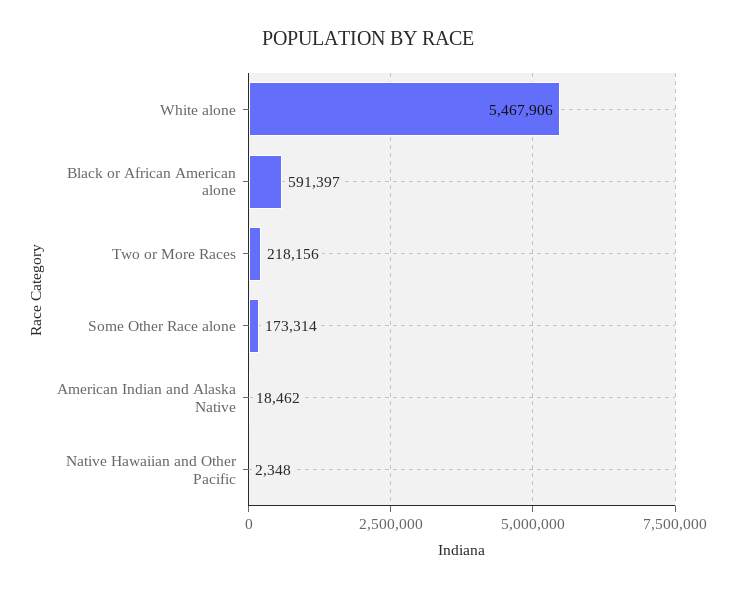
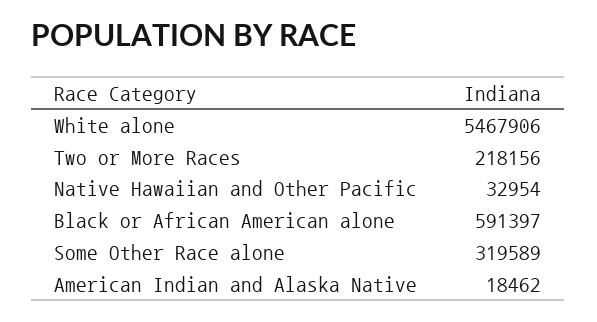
  {
    "White alone": 5467906,
    "Black or African American alone": 591397,
    "Two or More Races": 218156,
-   "Some Other Race alone": 173314,
+   "Some Other Race alone": 319589,
    "American Indian and Alaska Native": 18462,
-   "Native Hawaiian and Other Pacific": 2348
+   "Native Hawaiian and Other Pacific": 32954
  }

